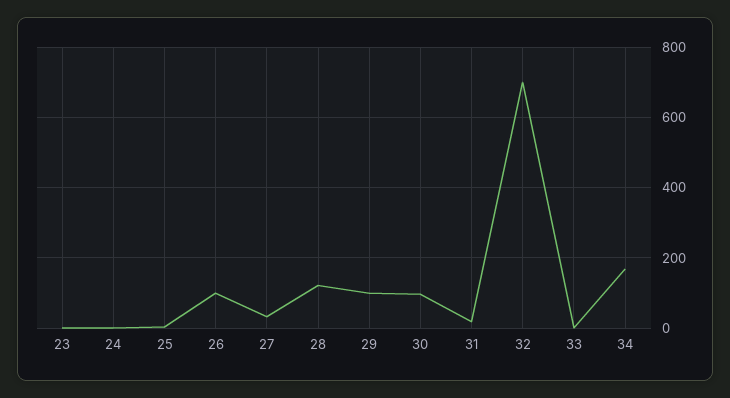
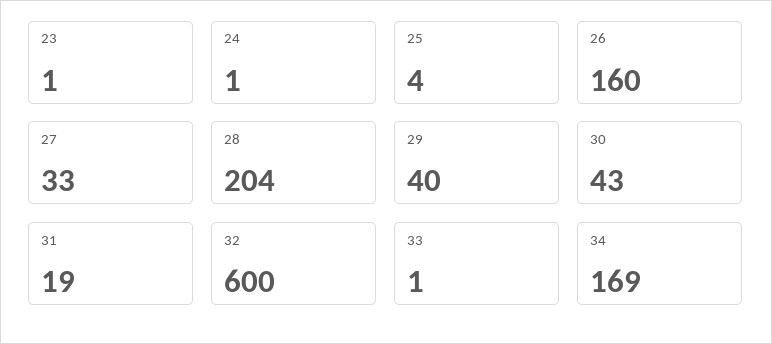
  {
    "23": 1,
    "24": 1,
    "25": 4,
-   "26": 100,
+   "26": 160,
    "27": 33,
-   "28": 120,
+   "28": 204,
-   "29": 100,
+   "29": 40,
-   "30": 100,
+   "30": 43,
    "31": 19,
-   "32": 700,
+   "32": 600,
    "33": 1,
    "34": 169
  }

